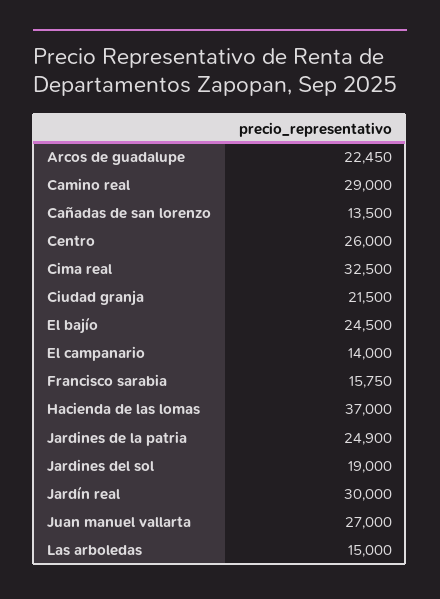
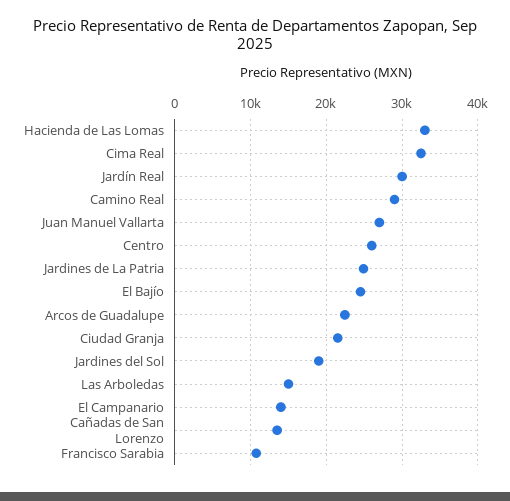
  {
    "Arcos de guadalupe": 22450,
    "Camino real": 29000,
    "Cañadas de san lorenzo": 13500,
    "Centro": 26000,
    "Cima real": 32500,
    "Ciudad granja": 21500,
    "El bajío": 24500,
    "El campanario": 14000,
-   "Francisco sarabia": 15750,
+   "Francisco sarabia": 11000,
-   "Hacienda de las lomas": 37000,
+   "Hacienda de las lomas": 33000,
    "Jardines de la patria": 24900,
    "Jardines del sol": 19000,
    "Jardín real": 30000,
    "Juan manuel vallarta": 27000,
    "Las arboledas": 15000
  }

